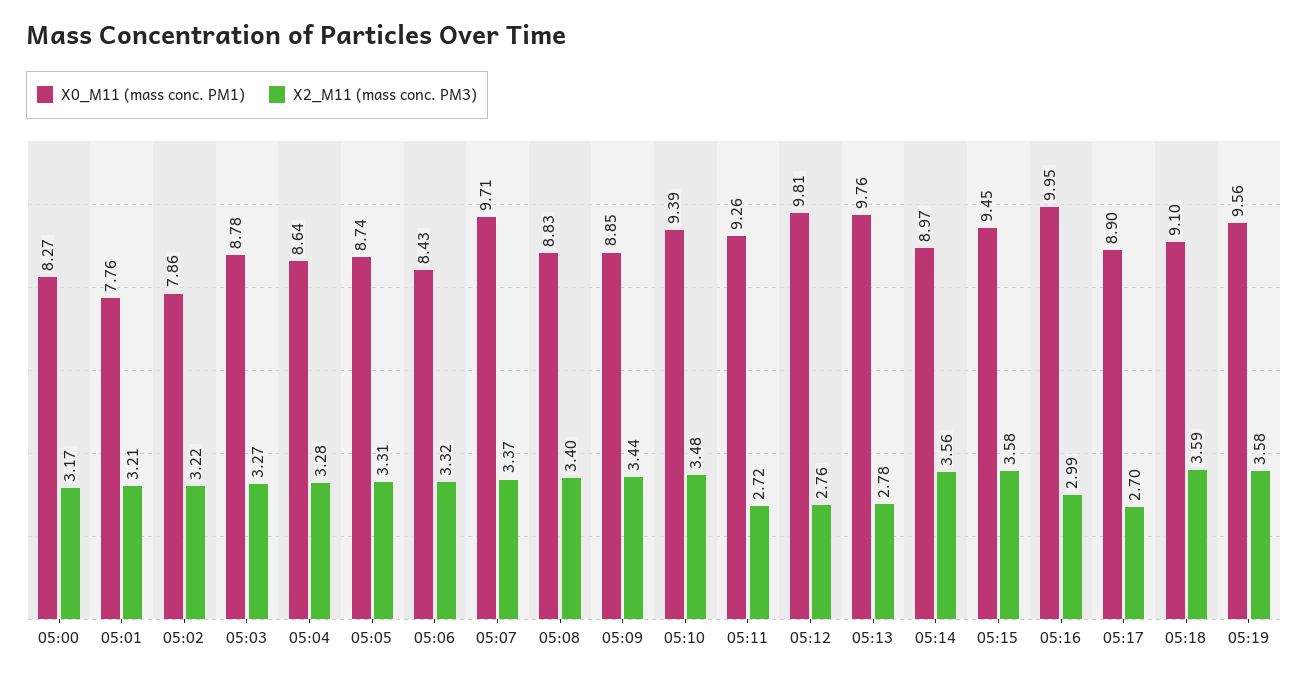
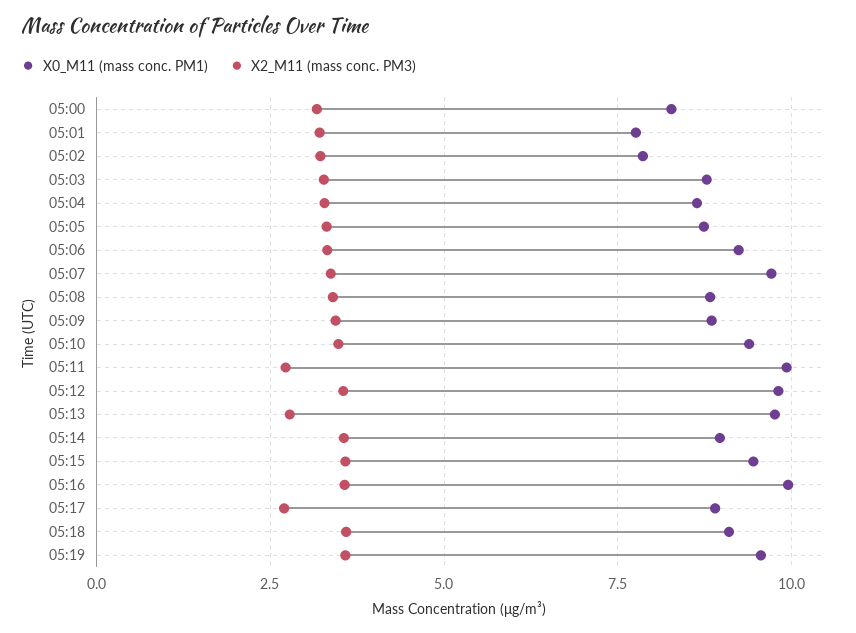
  {
    "X0_M11 (mass conc. PM1)": {
      "05:00": 8.27,
      "05:01": 7.76,
      "05:02": 7.86,
      "05:03": 8.78,
      "05:04": 8.64,
      "05:05": 8.74,
-     "05:06": 8.43,
+     "05:06": 9.25,
      "05:07": 9.71,
      "05:08": 8.83,
      "05:09": 8.85,
      "05:10": 9.39,
-     "05:11": 9.26,
+     "05:11": 10,
      "05:12": 9.81,
      "05:13": 9.76,
      "05:14": 8.97,
      "05:15": 9.45,
      "05:16": 9.95,
      "05:17": 8.9,
      "05:18": 9.1,
      "05:19": 9.56
    },
    "X2_M11 (mass conc. PM3)": {
      "05:00": 3.17,
      "05:01": 3.21,
      "05:02": 3.22,
      "05:03": 3.27,
      "05:04": 3.28,
      "05:05": 3.31,
      "05:06": 3.32,
      "05:07": 3.37,
      "05:08": 3.4,
      "05:09": 3.44,
      "05:10": 3.48,
      "05:11": 2.72,
-     "05:12": 2.76,
+     "05:12": 3.5,
      "05:13": 2.78,
      "05:14": 3.56,
      "05:15": 3.58,
-     "05:16": 2.99,
+     "05:16": 3.5,
      "05:17": 2.7,
      "05:18": 3.59,
      "05:19": 3.58
    }
  }

